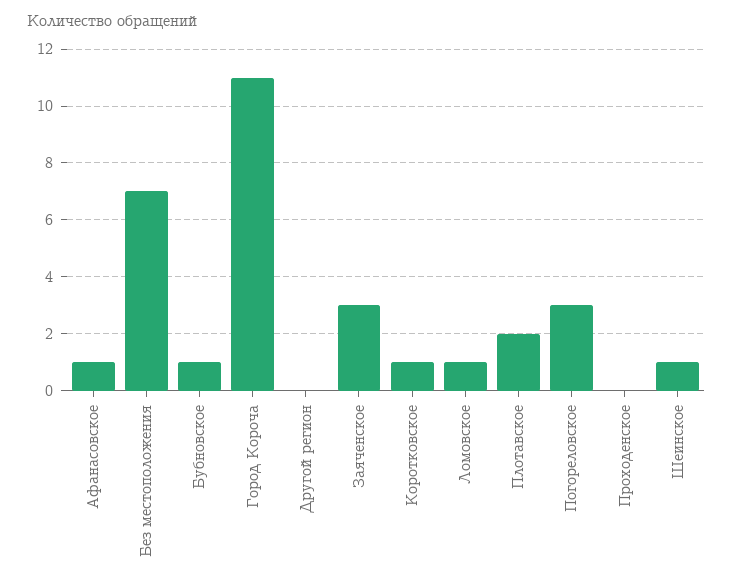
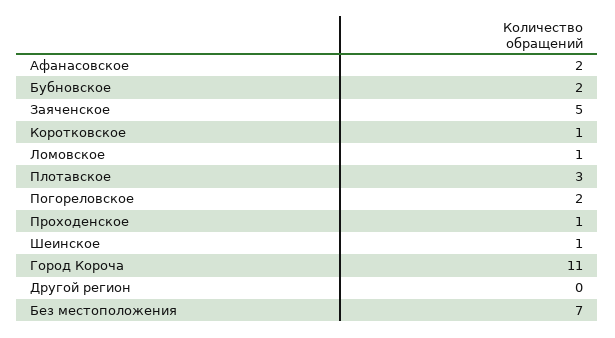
  {
-   "Афанасовское": 1,
+   "Афанасовское": 2,
    "Без местоположения": 7,
-   "Бубновское": 1,
+   "Бубновское": 2,
    "Город Короча": 11,
    "Другой регион": 0,
-   "Заяченское": 3,
+   "Заяченское": 5,
    "Коротковское": 1,
    "Ломовское": 1,
-   "Плотавское": 2,
+   "Плотавское": 3,
-   "Погореловское": 3,
+   "Погореловское": 2,
-   "Проходенское": 0,
+   "Проходенское": 1,
    "Шеинское": 1
  }

